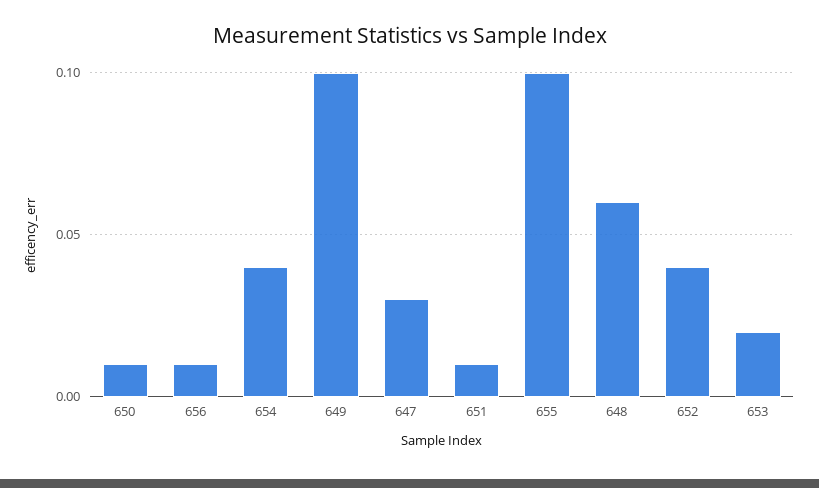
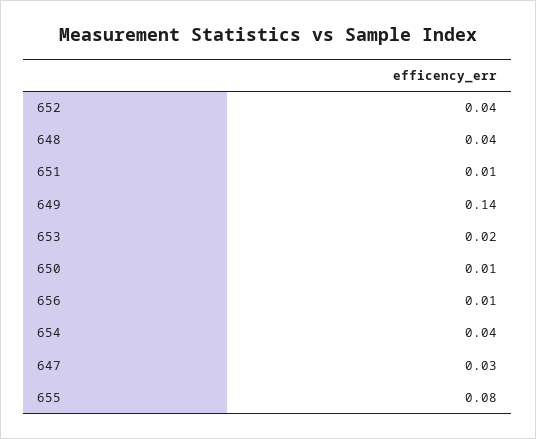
  {
    "650": 0.01,
    "656": 0.01,
    "654": 0.04,
-   "649": 0.1,
+   "649": 0.14,
    "647": 0.03,
    "651": 0.01,
-   "655": 0.1,
+   "655": 0.08,
-   "648": 0.06,
+   "648": 0.04,
    "652": 0.04,
    "653": 0.02
  }

